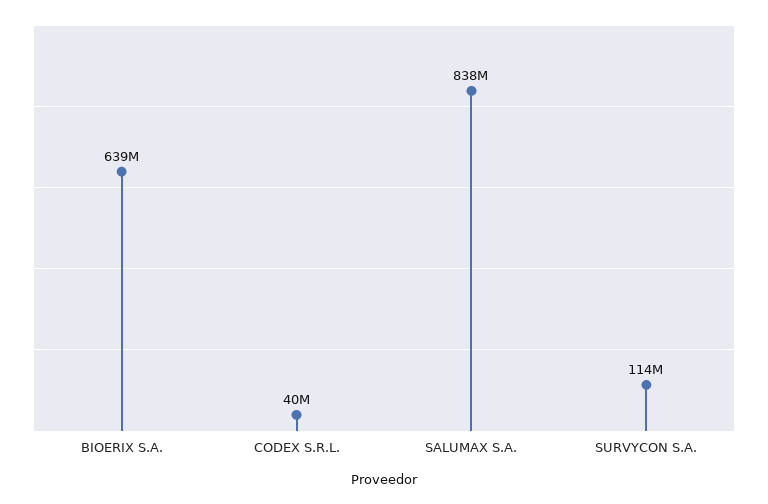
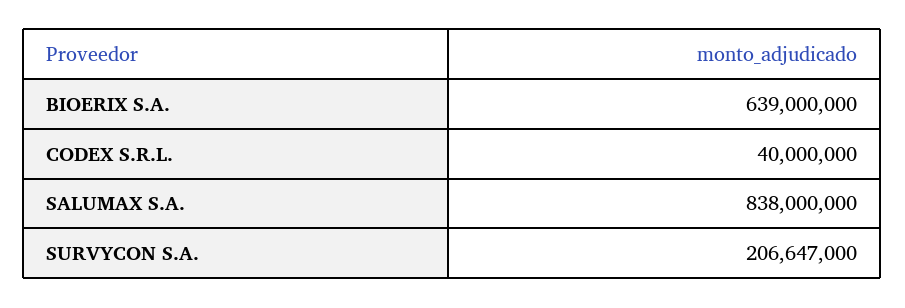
  {
    "BIOERIX S.A.": 639000000,
    "CODEX S.R.L.": 40000000,
    "SALUMAX S.A.": 838000000,
-   "SURVYCON S.A.": 114000000
+   "SURVYCON S.A.": 206647000
  }

